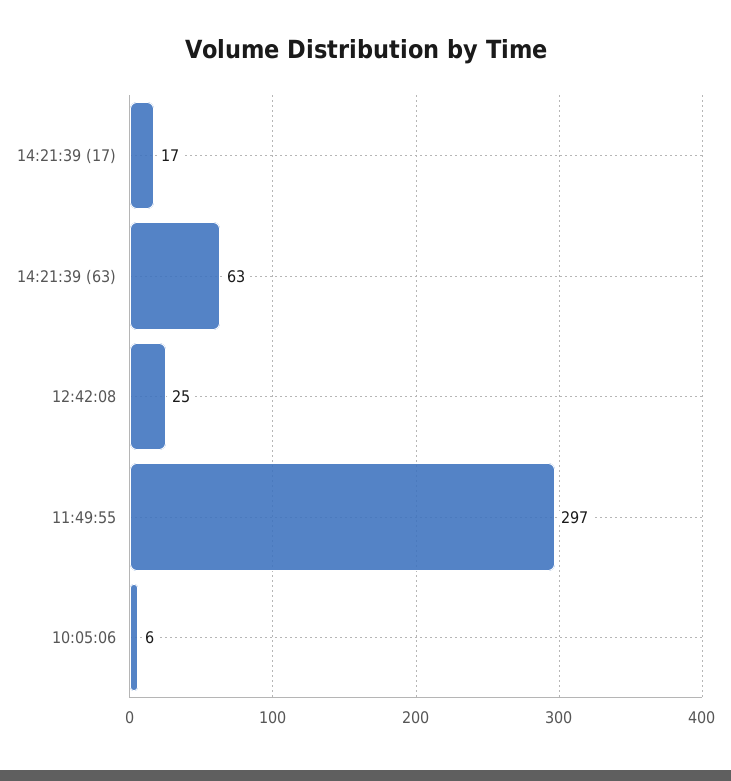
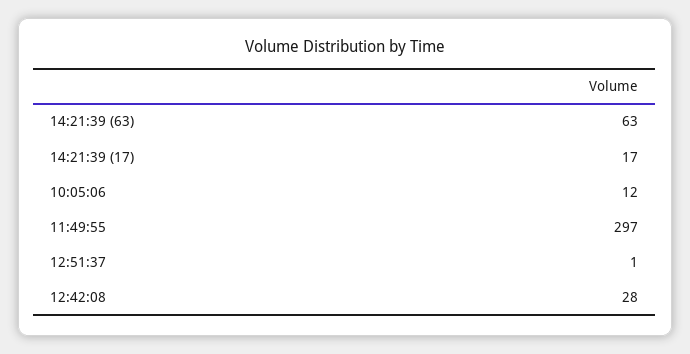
  {
    "14:21:39 (17)": 17,
    "14:21:39 (63)": 63,
-   "12:42:08": 25,
+   "12:42:08": 28,
    "11:49:55": 297,
-   "10:05:06": 6
+   "10:05:06": 12,
+   "12:51:37": 1
  }

